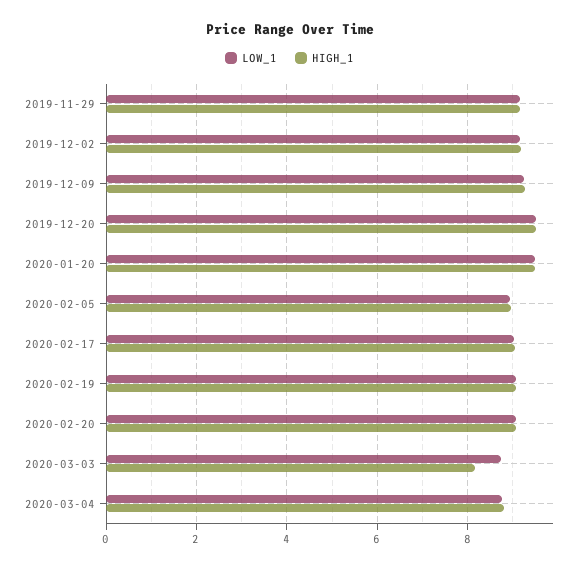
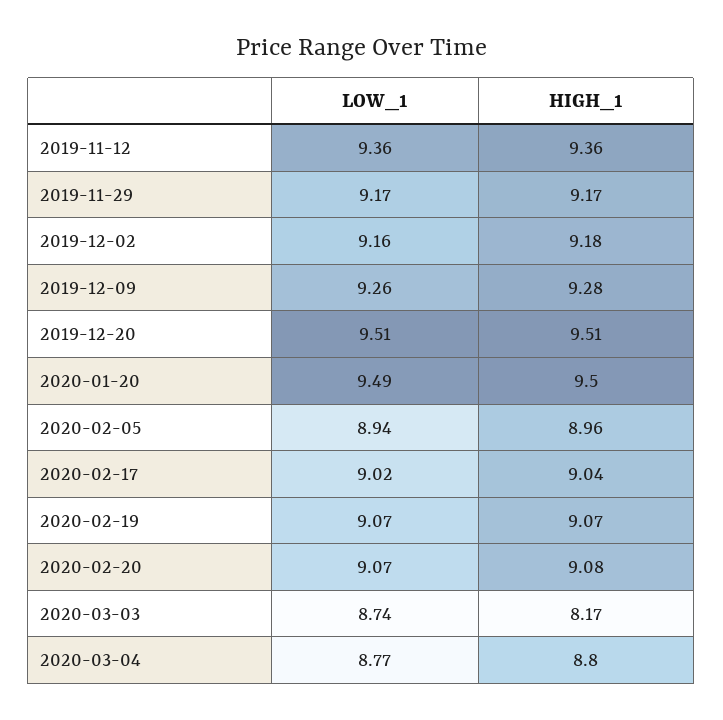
  {
    "LOW_1": {
      "2019-11-29": 9.17,
      "2019-12-02": 9.16,
      "2019-12-09": 9.26,
      "2019-12-20": 9.51,
      "2020-01-20": 9.49,
      "2020-02-05": 8.94,
      "2020-02-17": 9.02,
      "2020-02-19": 9.07,
      "2020-02-20": 9.07,
      "2020-03-03": 8.74,
-     "2020-03-04": 8.77
+     "2020-03-04": 8.77,
+     "2019-11-12": 9.36
    },
    "HIGH_1": {
      "2019-11-29": 9.17,
      "2019-12-02": 9.18,
      "2019-12-09": 9.28,
      "2019-12-20": 9.51,
      "2020-01-20": 9.5,
      "2020-02-05": 8.96,
      "2020-02-17": 9.04,
      "2020-02-19": 9.07,
      "2020-02-20": 9.08,
      "2020-03-03": 8.17,
-     "2020-03-04": 8.8
+     "2020-03-04": 8.8,
+     "2019-11-12": 9.36
    }
  }

